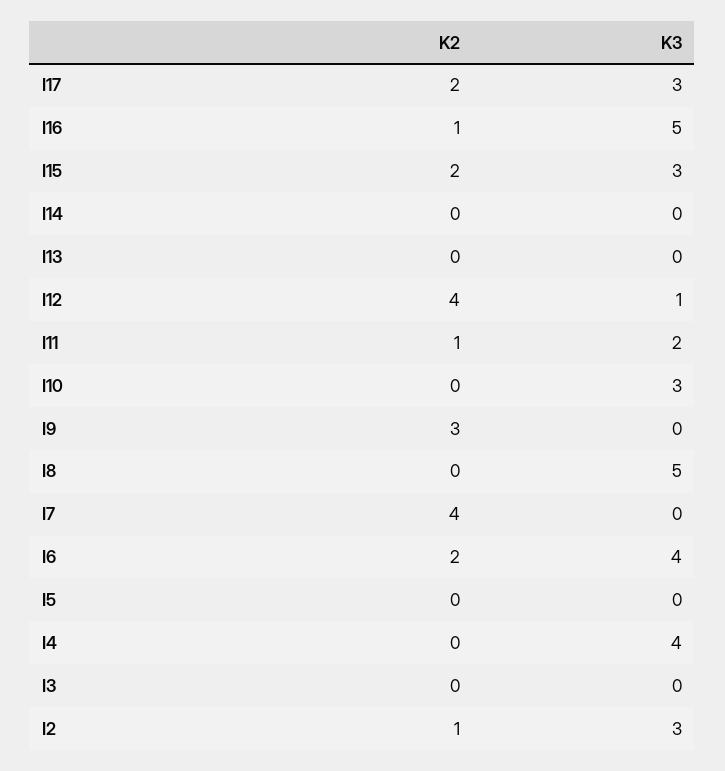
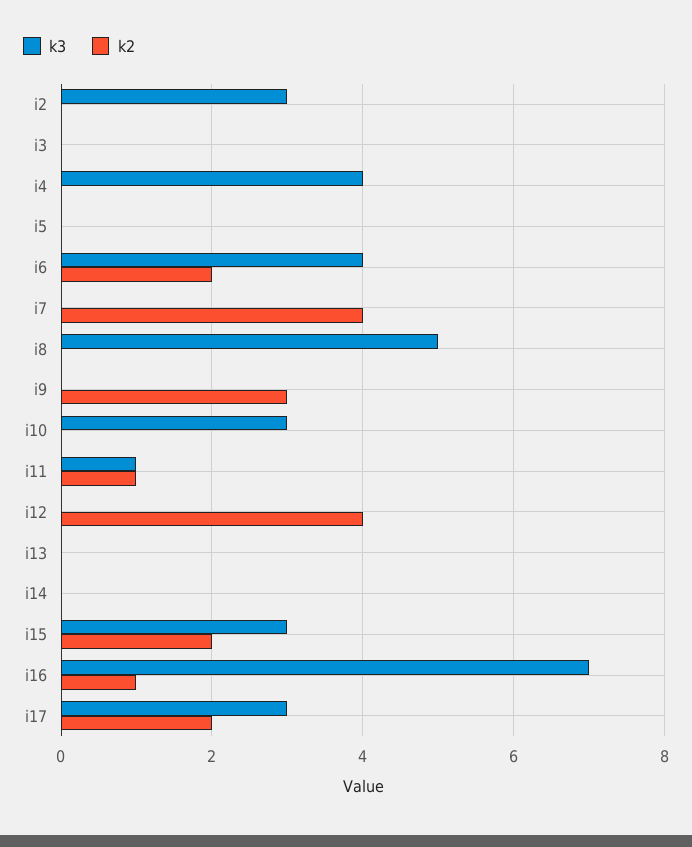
  {
    "K2": {
      "I17": 2,
      "I16": 1,
      "I15": 2,
      "I14": 0,
      "I13": 0,
      "I12": 4,
      "I11": 1,
      "I10": 0,
      "I9": 3,
      "I8": 0,
      "I7": 4,
      "I6": 2,
      "I5": 0,
      "I4": 0,
      "I3": 0,
-     "I2": 1
+     "I2": 0
    },
    "K3": {
      "I17": 3,
-     "I16": 5,
+     "I16": 7,
      "I15": 3,
      "I14": 0,
      "I13": 0,
-     "I12": 1,
+     "I12": 0,
-     "I11": 2,
+     "I11": 1,
      "I10": 3,
      "I9": 0,
      "I8": 5,
      "I7": 0,
      "I6": 4,
      "I5": 0,
      "I4": 4,
      "I3": 0,
      "I2": 3
    }
  }

